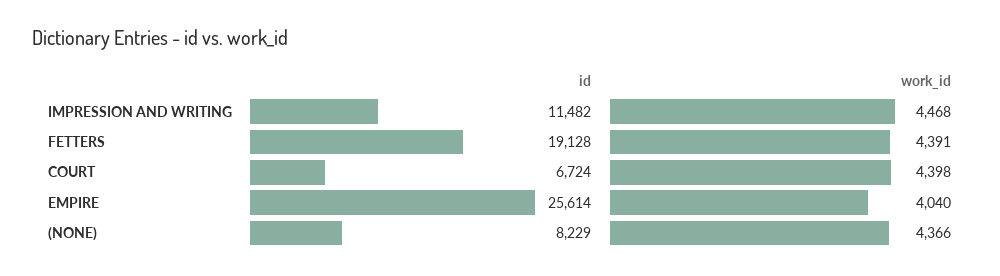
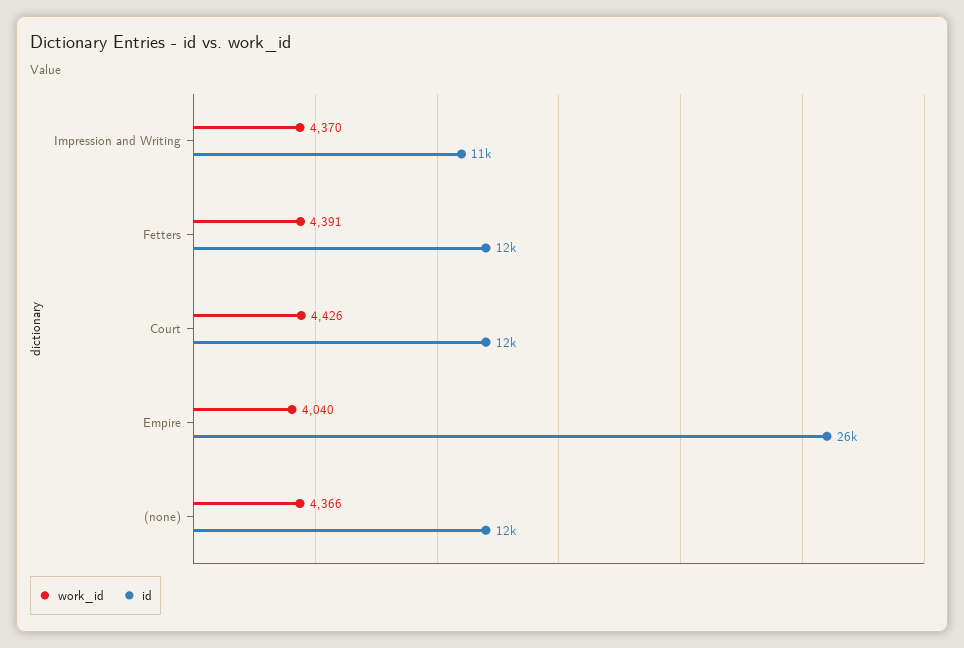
  {
    "id": {
      "IMPRESSION AND WRITING": 11482,
-     "FETTERS": 19128,
+     "FETTERS": 12000,
-     "COURT": 6724,
+     "COURT": 12000,
      "EMPIRE": 25614,
-     "(NONE)": 8229
+     "(NONE)": 12000
    },
    "work_id": {
-     "IMPRESSION AND WRITING": 4468,
+     "IMPRESSION AND WRITING": 4370,
      "FETTERS": 4391,
-     "COURT": 4398,
+     "COURT": 4426,
      "EMPIRE": 4040,
      "(NONE)": 4366
    }
  }

